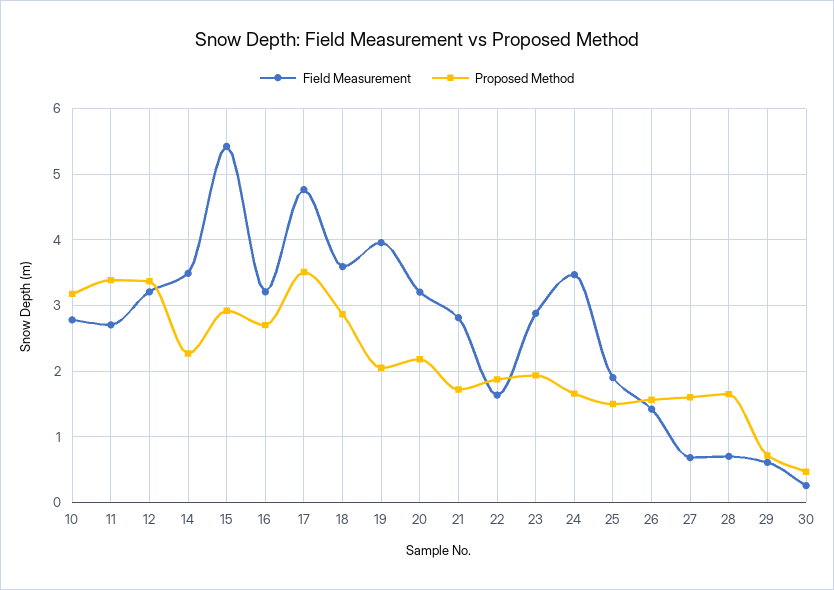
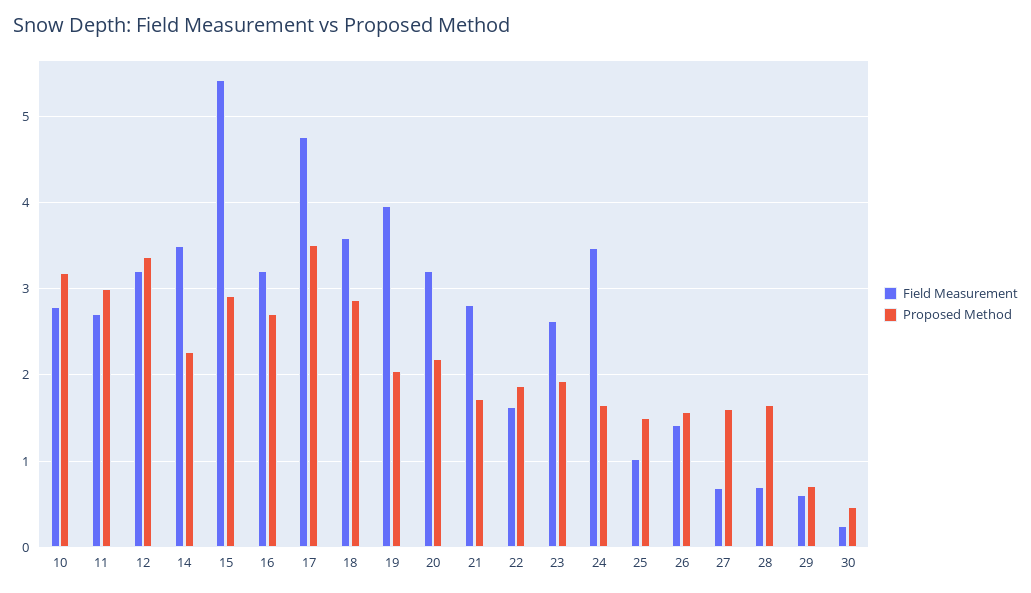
  {
    "Field Measurement": {
      "10": 2.8,
      "11": 2.7,
      "12": 3.2,
      "14": 3.5,
      "15": 5.4,
      "16": 3.2,
      "17": 4.8,
      "18": 3.6,
      "19": 4,
      "20": 3.2,
      "21": 2.8,
      "22": 1.6,
-     "23": 2.9,
+     "23": 2.6,
      "24": 3.5,
-     "25": 1.9,
+     "25": 1,
      "26": 1.4,
      "27": 0.7,
      "28": 0.7,
      "29": 0.6,
      "30": 0.3
    },
    "Proposed Method": {
      "10": 3.2,
-     "11": 3.4,
+     "11": 3,
      "12": 3.4,
      "14": 2.3,
      "15": 2.9,
      "16": 2.7,
      "17": 3.5,
      "18": 2.9,
      "19": 2.1,
      "20": 2.2,
      "21": 1.7,
      "22": 1.9,
      "23": 1.9,
      "24": 1.7,
      "25": 1.5,
      "26": 1.6,
      "27": 1.6,
      "28": 1.7,
      "29": 0.7,
      "30": 0.5
    }
  }

